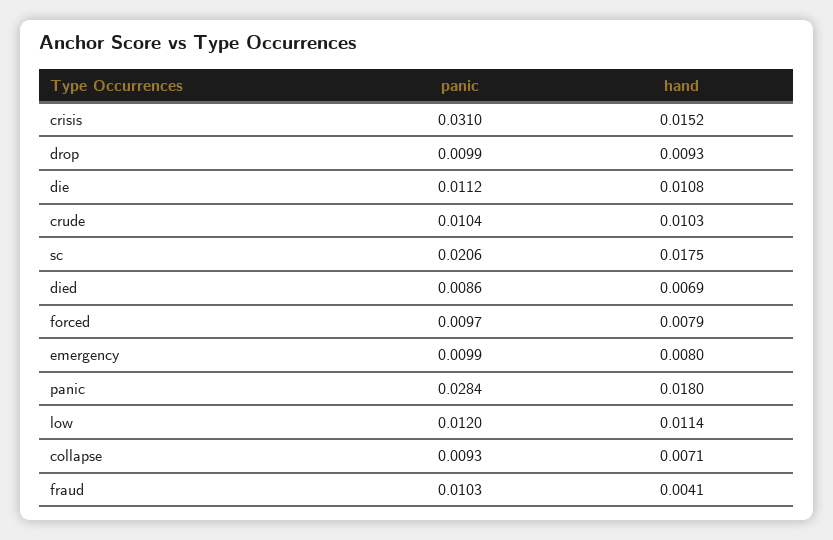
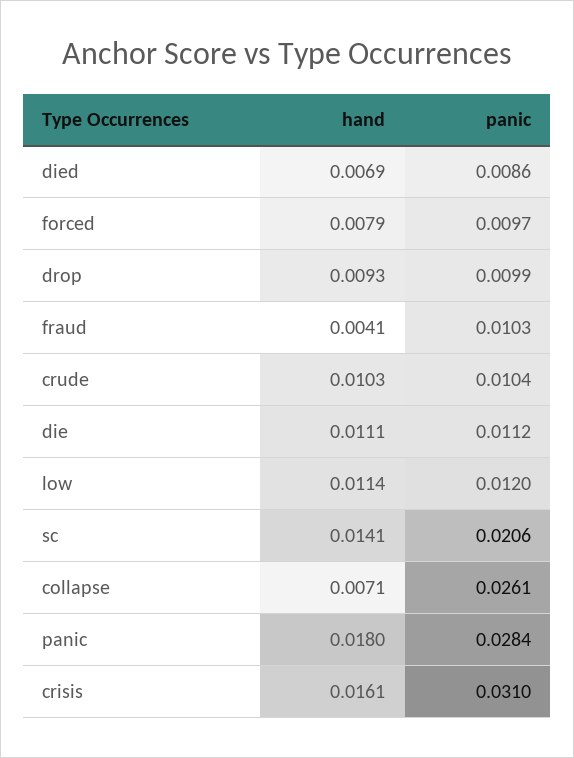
  {
    "panic": {
      "crisis": 0.031,
      "drop": 0.0099,
      "die": 0.0112,
      "crude": 0.0104,
      "sc": 0.0206,
      "died": 0.0086,
      "forced": 0.0097,
-     "emergency": 0.0099,
      "panic": 0.0284,
      "low": 0.012,
-     "collapse": 0.0093,
+     "collapse": 0.0261,
      "fraud": 0.0103
    },
    "hand": {
-     "crisis": 0.0152,
+     "crisis": 0.0161,
      "drop": 0.0093,
-     "die": 0.0108,
+     "die": 0.0111,
      "crude": 0.0103,
-     "sc": 0.0175,
+     "sc": 0.0141,
      "died": 0.0069,
      "forced": 0.0079,
-     "emergency": 0.008,
      "panic": 0.018,
      "low": 0.0114,
      "collapse": 0.0071,
      "fraud": 0.0041
    }
  }

